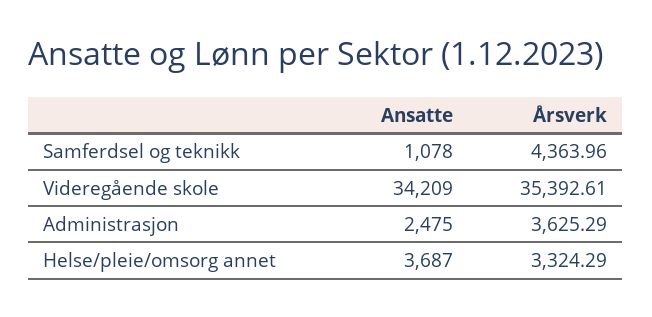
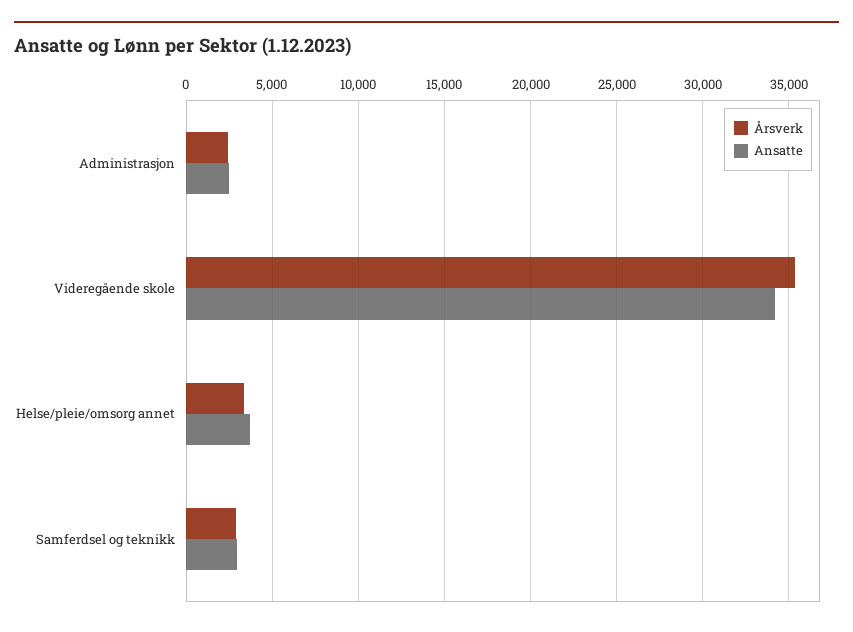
  {
    "Ansatte": {
-     "Samferdsel og teknikk": 1078,
+     "Samferdsel og teknikk": 3000,
      "Videregående skole": 34209,
      "Administrasjon": 2475,
      "Helse/pleie/omsorg annet": 3687
    },
    "Årsverk": {
-     "Samferdsel og teknikk": 4363.96,
+     "Samferdsel og teknikk": 3000,
      "Videregående skole": 35392.61,
-     "Administrasjon": 3625.29,
+     "Administrasjon": 2500,
      "Helse/pleie/omsorg annet": 3324.29
    }
  }

